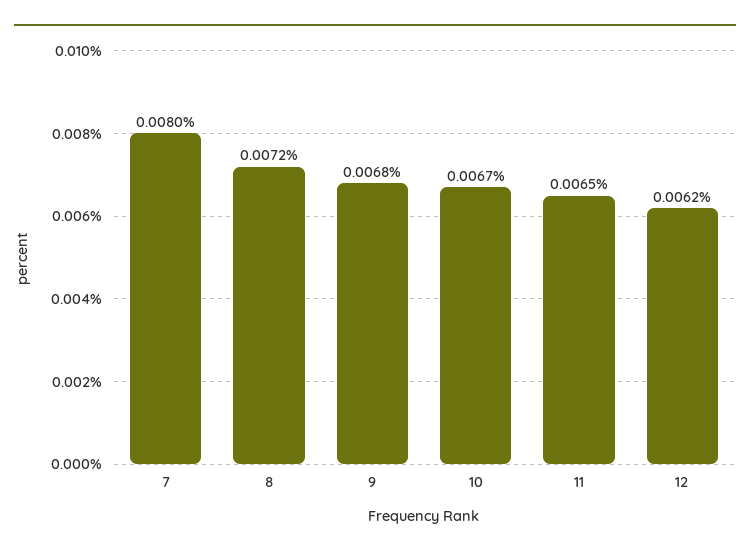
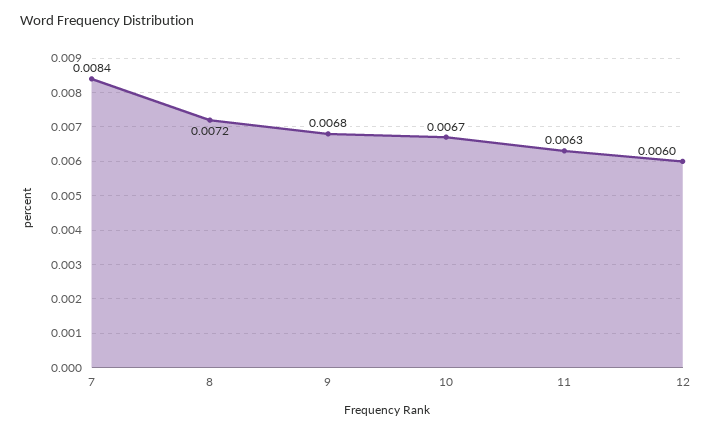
  {
-   "7": 0.008,
+   "7": 0.0084,
    "8": 0.0072,
    "9": 0.0068,
    "10": 0.0067,
-   "11": 0.0065,
+   "11": 0.0063,
-   "12": 0.0062
+   "12": 0.006
  }

